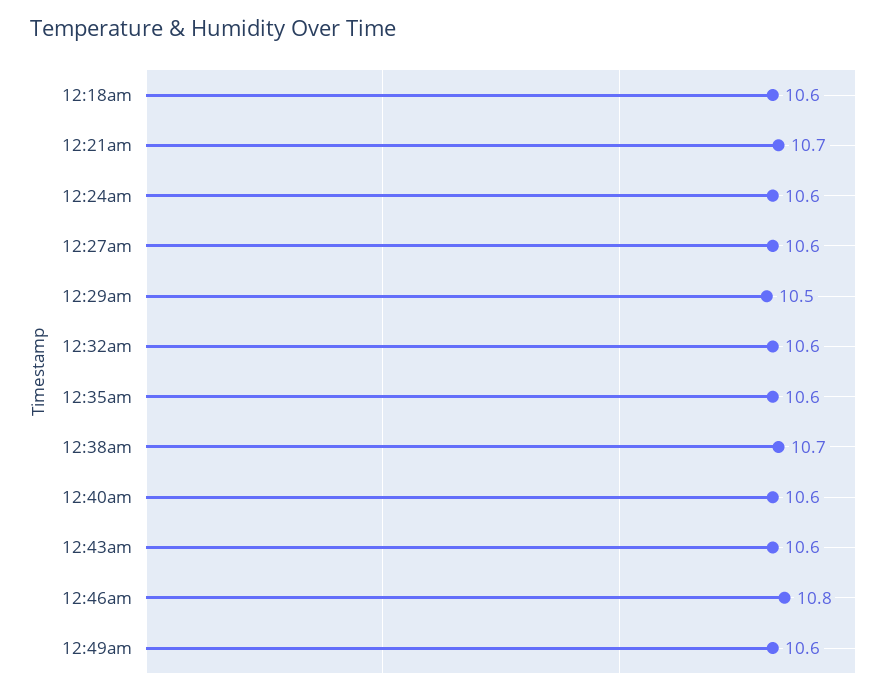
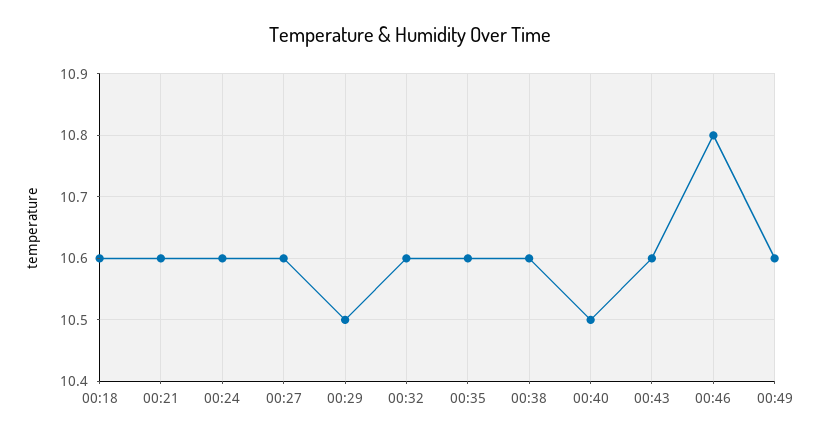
  {
    "12:18am": 10.6,
-   "12:21am": 10.7,
+   "12:21am": 10.6,
    "12:24am": 10.6,
    "12:27am": 10.6,
    "12:29am": 10.5,
    "12:32am": 10.6,
    "12:35am": 10.6,
-   "12:38am": 10.7,
+   "12:38am": 10.6,
-   "12:40am": 10.6,
+   "12:40am": 10.5,
    "12:43am": 10.6,
    "12:46am": 10.8,
    "12:49am": 10.6
  }

